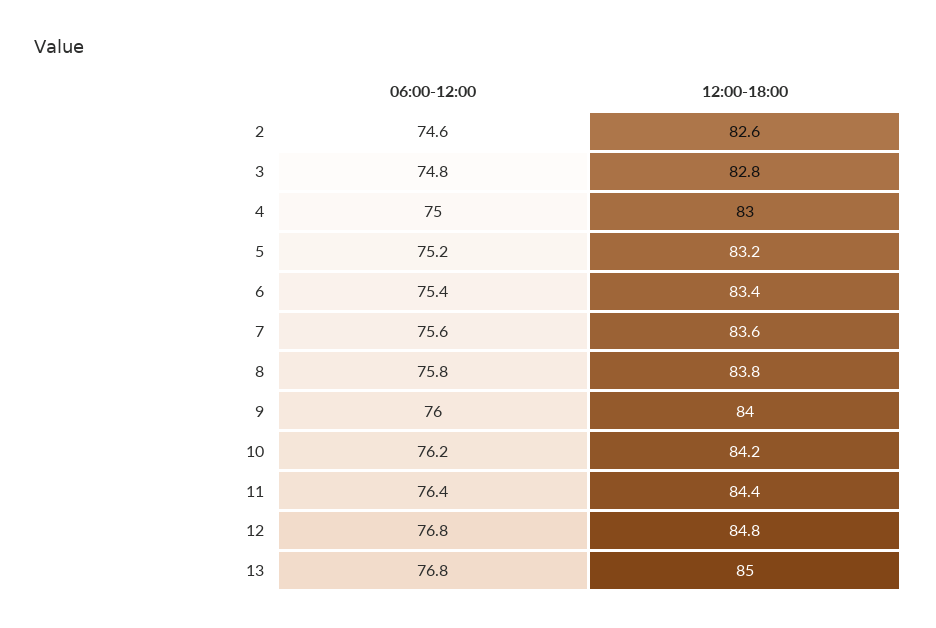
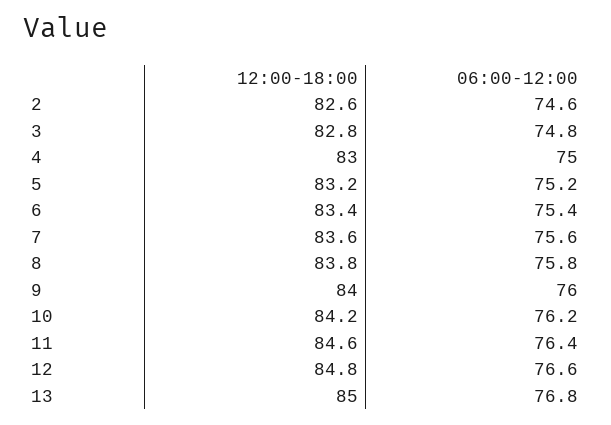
  {
    "06:00-12:00": {
      "2": 74.6,
      "3": 74.8,
      "4": 75,
      "5": 75.2,
      "6": 75.4,
      "7": 75.6,
      "8": 75.8,
      "9": 76,
      "10": 76.2,
      "11": 76.4,
-     "12": 76.8,
+     "12": 76.6,
      "13": 76.8
    },
    "12:00-18:00": {
      "2": 82.6,
      "3": 82.8,
      "4": 83,
      "5": 83.2,
      "6": 83.4,
      "7": 83.6,
      "8": 83.8,
      "9": 84,
      "10": 84.2,
-     "11": 84.4,
+     "11": 84.6,
      "12": 84.8,
      "13": 85
    }
  }

